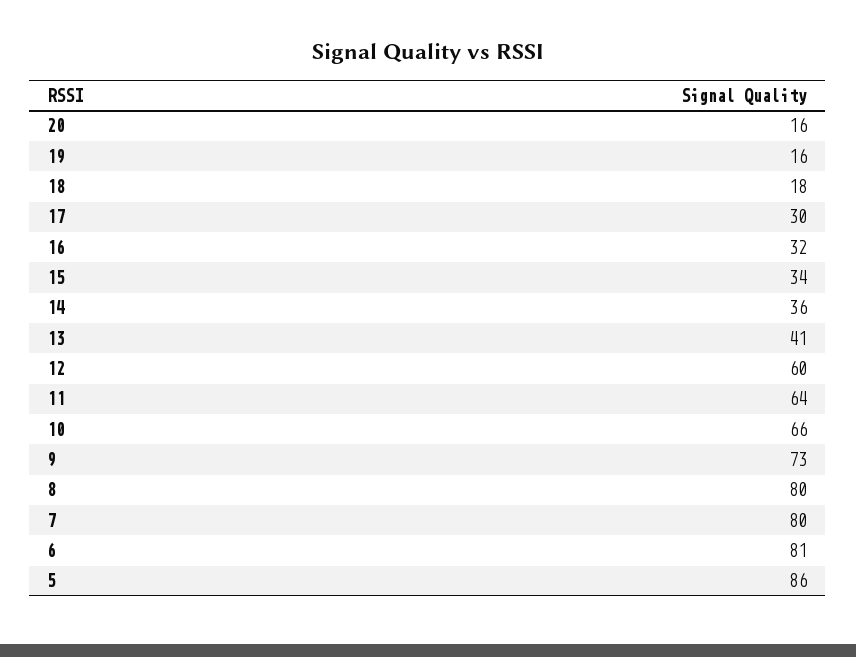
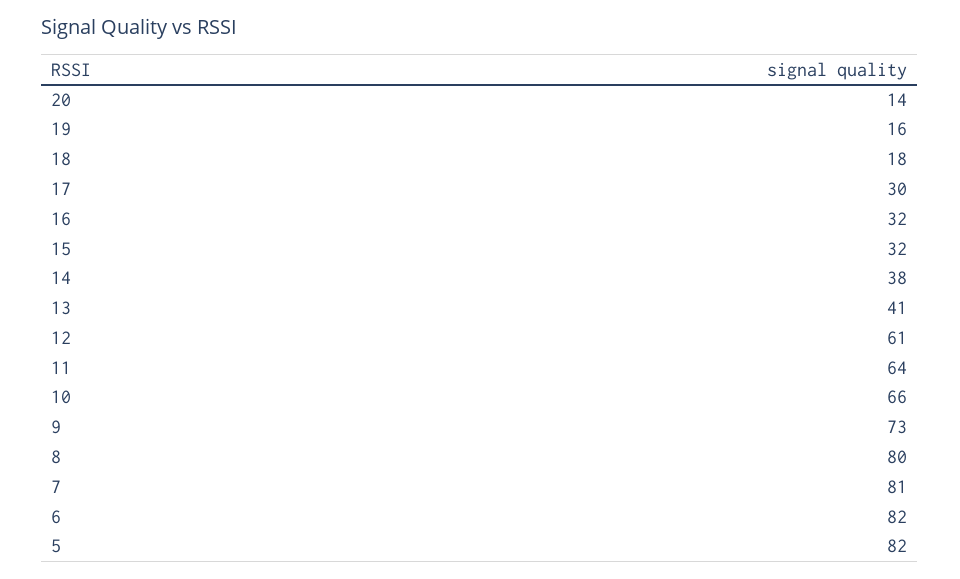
  {
-   "20": 16,
+   "20": 14,
    "19": 16,
    "18": 18,
    "17": 30,
    "16": 32,
-   "15": 34,
+   "15": 32,
-   "14": 36,
+   "14": 38,
    "13": 41,
-   "12": 60,
+   "12": 61,
    "11": 64,
    "10": 66,
    "9": 73,
    "8": 80,
-   "7": 80,
+   "7": 81,
-   "6": 81,
+   "6": 82,
-   "5": 86
+   "5": 82
  }

